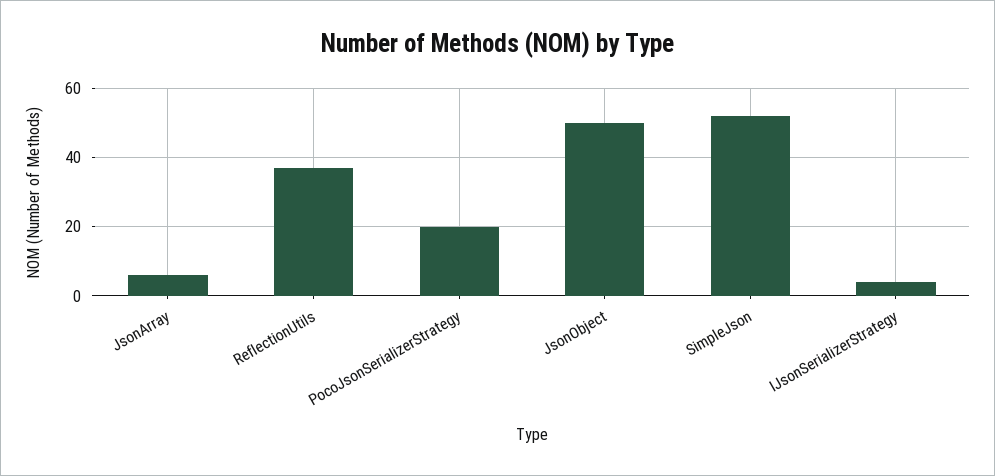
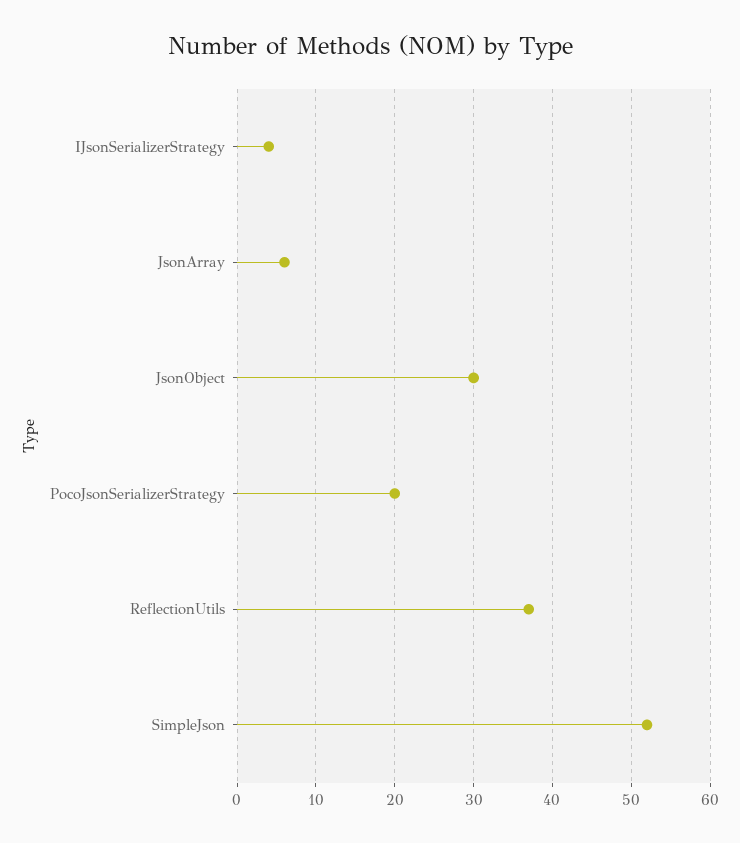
  {
    "JsonArray": 6,
    "ReflectionUtils": 37,
    "PocoJsonSerializerStrategy": 20,
-   "JsonObject": 50,
+   "JsonObject": 30,
    "SimpleJson": 52,
    "IJsonSerializerStrategy": 4
  }

